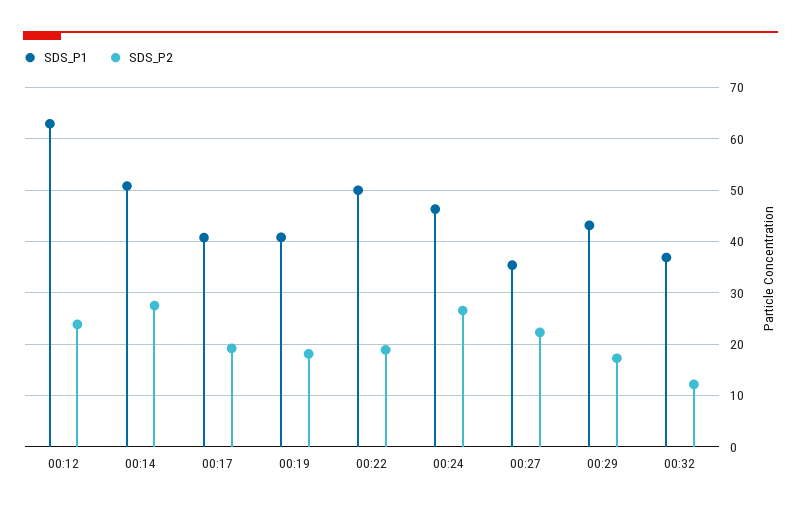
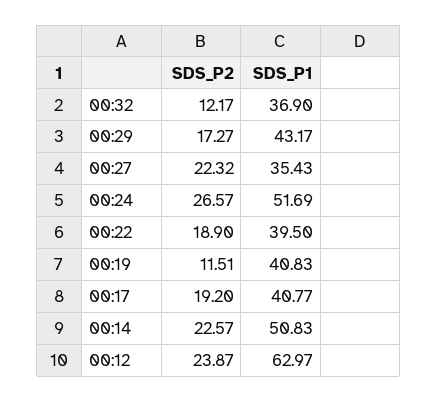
  {
    "SDS_P1": {
      "00:12": 62.97,
      "00:14": 50.83,
      "00:17": 40.77,
      "00:19": 40.83,
-     "00:22": 50,
+     "00:22": 39.5,
-     "00:24": 46,
+     "00:24": 51.69,
      "00:27": 35.43,
      "00:29": 43.17,
      "00:32": 36.9
    },
    "SDS_P2": {
      "00:12": 23.87,
-     "00:14": 28,
+     "00:14": 22.57,
      "00:17": 19.2,
-     "00:19": 18,
+     "00:19": 11.51,
      "00:22": 18.9,
      "00:24": 26.57,
      "00:27": 22.32,
      "00:29": 17.27,
      "00:32": 12.17
    }
  }

